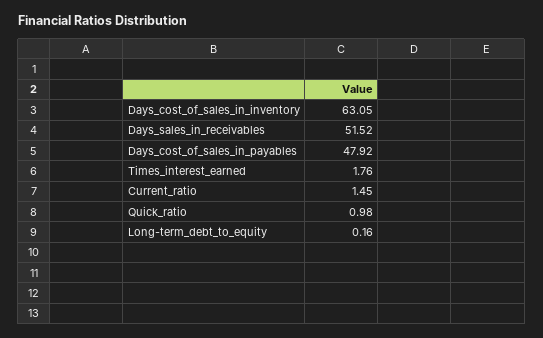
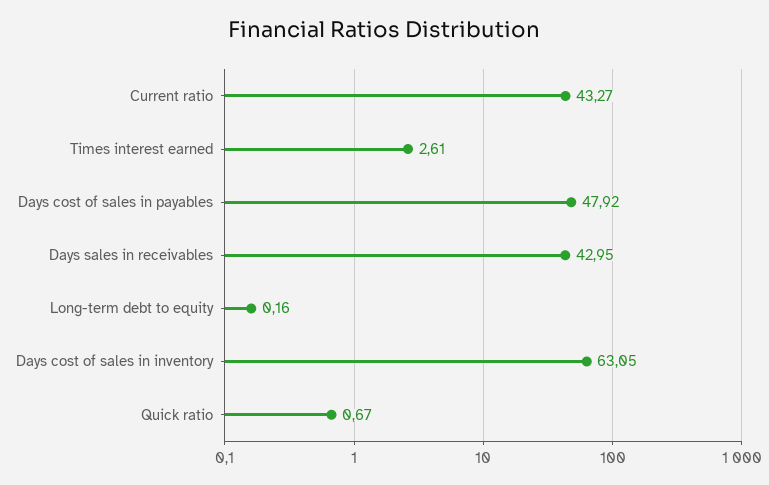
  {
    "Days_cost_of_sales_in_inventory": 63.05,
-   "Days_sales_in_receivables": 51.52,
+   "Days_sales_in_receivables": 42.95,
    "Days_cost_of_sales_in_payables": 47.92,
-   "Times_interest_earned": 1.76,
+   "Times_interest_earned": 2.61,
-   "Current_ratio": 1.45,
+   "Current_ratio": 43.27,
-   "Quick_ratio": 0.98,
+   "Quick_ratio": 0.67,
    "Long-term_debt_to_equity": 0.16
  }

